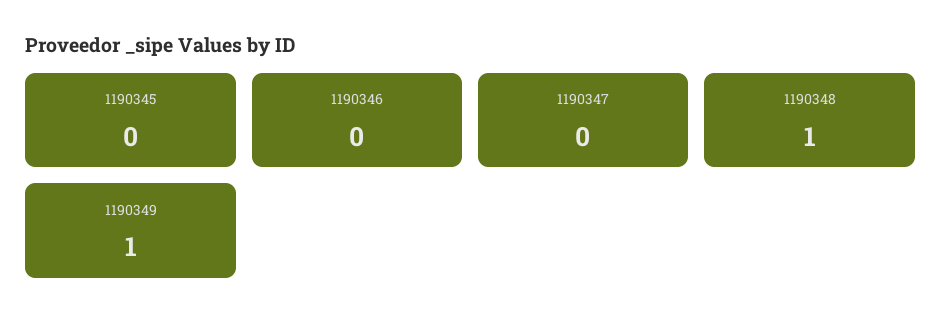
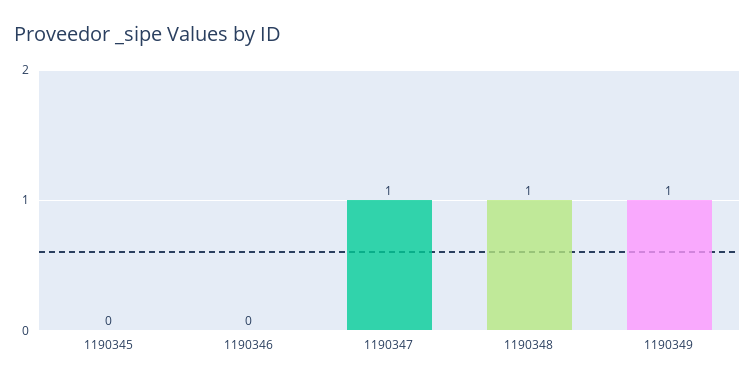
  {
    "1190345": 0,
    "1190346": 0,
-   "1190347": 0,
+   "1190347": 1,
    "1190348": 1,
    "1190349": 1
  }

